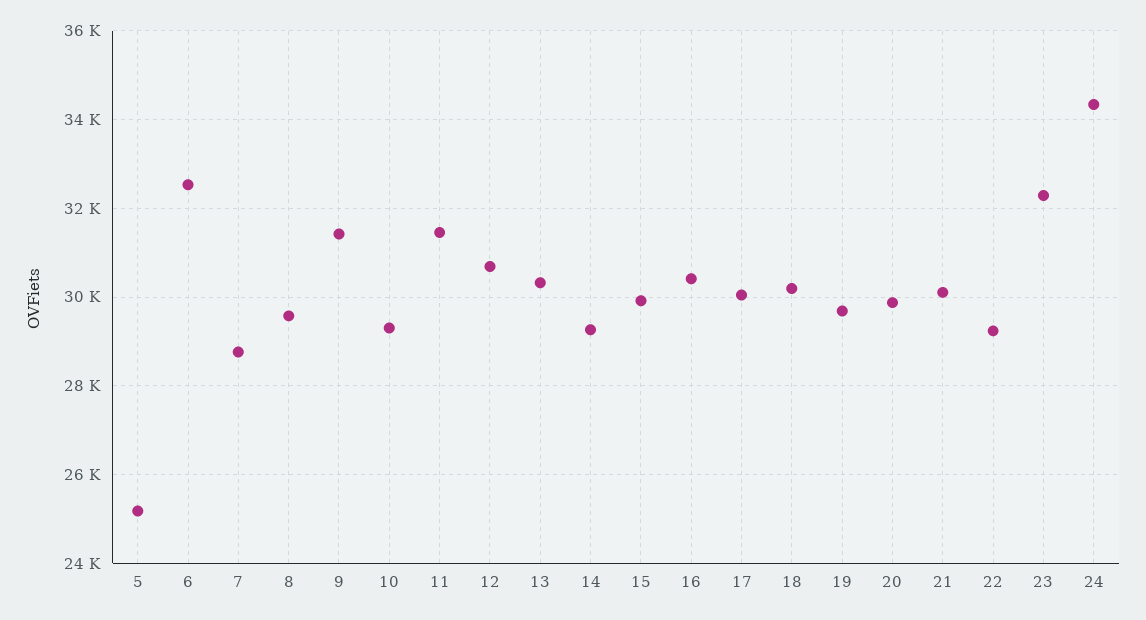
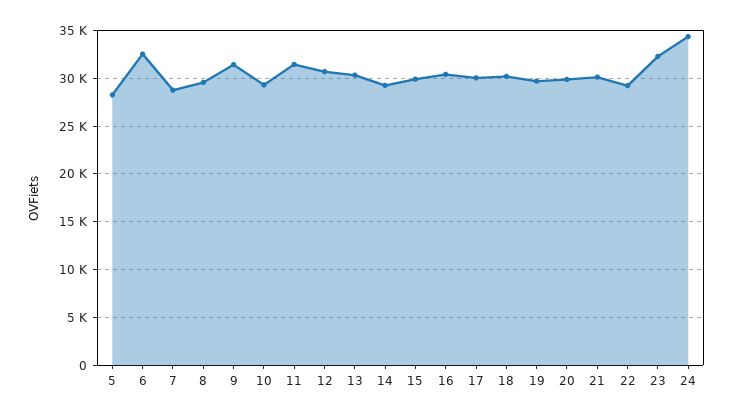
  {
-   "5": 25200,
+   "5": 28000,
    "6": 32600,
    "7": 28800,
    "8": 29600,
    "9": 31400,
    "10": 29400,
    "11": 31400,
    "12": 30600,
    "13": 30400,
    "14": 29200,
    "15": 30000,
    "16": 30400,
    "17": 30000,
    "18": 30200,
    "19": 29600,
    "20": 29800,
    "21": 30200,
    "22": 29200,
    "23": 32200,
    "24": 34400
  }

